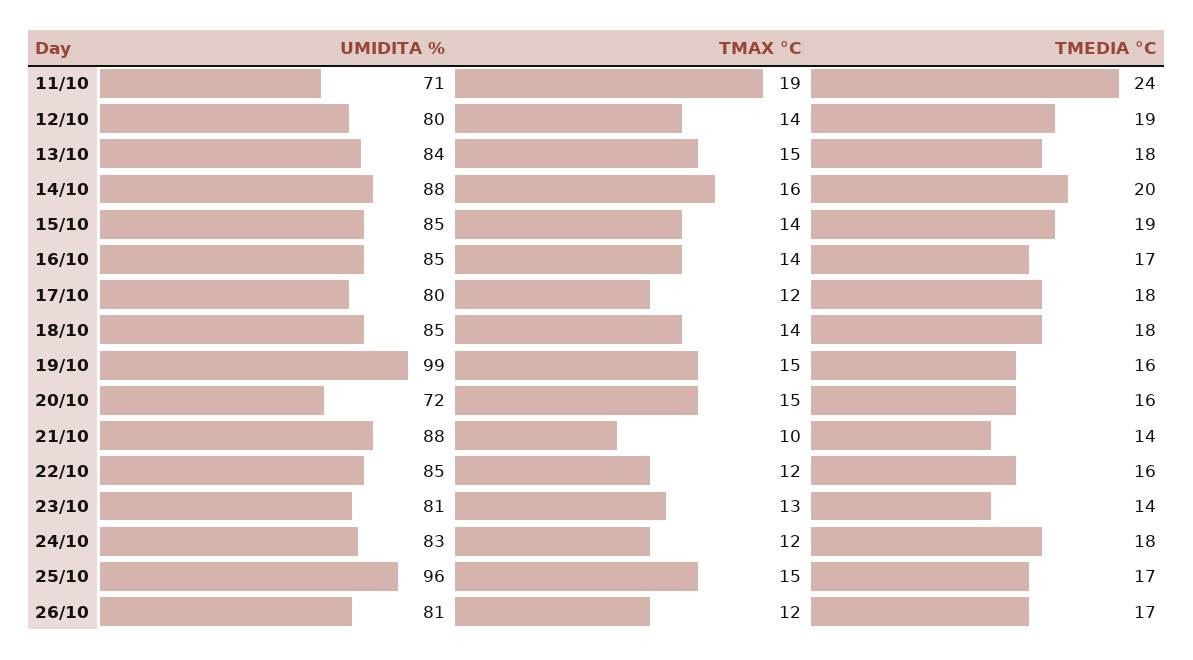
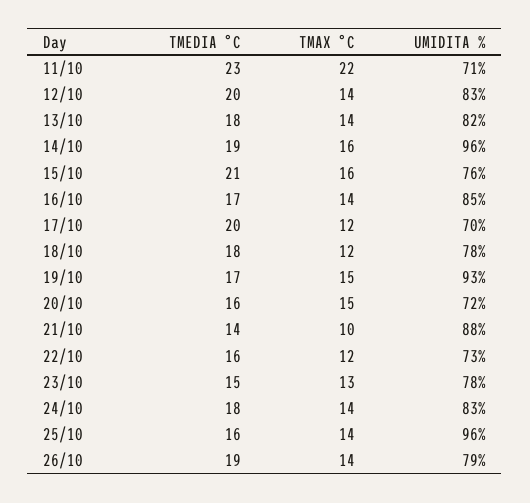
  {
    "UMIDITA %": {
      "11/10": 71,
-     "12/10": 80,
+     "12/10": 83,
-     "13/10": 84,
+     "13/10": 82,
-     "14/10": 88,
+     "14/10": 96,
-     "15/10": 85,
+     "15/10": 76,
      "16/10": 85,
-     "17/10": 80,
+     "17/10": 70,
-     "18/10": 85,
+     "18/10": 78,
-     "19/10": 99,
+     "19/10": 93,
      "20/10": 72,
      "21/10": 88,
-     "22/10": 85,
+     "22/10": 73,
-     "23/10": 81,
+     "23/10": 78,
      "24/10": 83,
      "25/10": 96,
-     "26/10": 81
+     "26/10": 79
    },
    "TMAX °C": {
-     "11/10": 19,
+     "11/10": 22,
      "12/10": 14,
-     "13/10": 15,
+     "13/10": 14,
      "14/10": 16,
-     "15/10": 14,
+     "15/10": 16,
      "16/10": 14,
      "17/10": 12,
-     "18/10": 14,
+     "18/10": 12,
      "19/10": 15,
      "20/10": 15,
      "21/10": 10,
      "22/10": 12,
      "23/10": 13,
-     "24/10": 12,
+     "24/10": 14,
-     "25/10": 15,
+     "25/10": 14,
-     "26/10": 12
+     "26/10": 14
    },
    "TMEDIA °C": {
-     "11/10": 24,
+     "11/10": 23,
-     "12/10": 19,
+     "12/10": 20,
      "13/10": 18,
-     "14/10": 20,
+     "14/10": 19,
-     "15/10": 19,
+     "15/10": 21,
      "16/10": 17,
-     "17/10": 18,
+     "17/10": 20,
      "18/10": 18,
-     "19/10": 16,
+     "19/10": 17,
      "20/10": 16,
      "21/10": 14,
      "22/10": 16,
-     "23/10": 14,
+     "23/10": 15,
      "24/10": 18,
-     "25/10": 17,
+     "25/10": 16,
-     "26/10": 17
+     "26/10": 19
    }
  }

